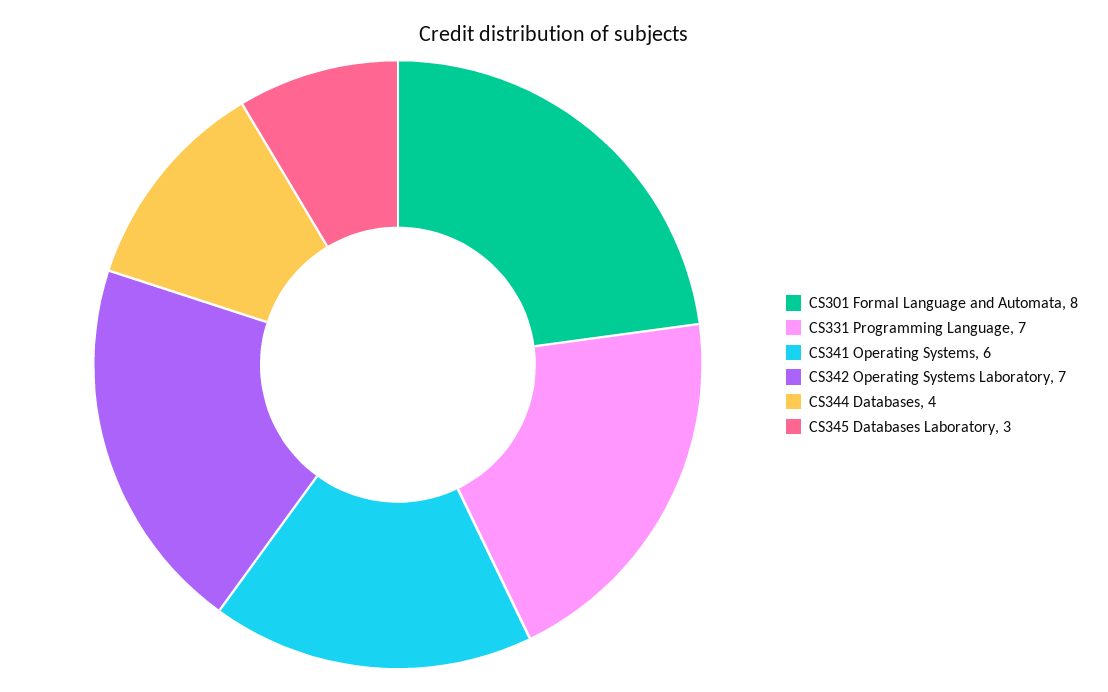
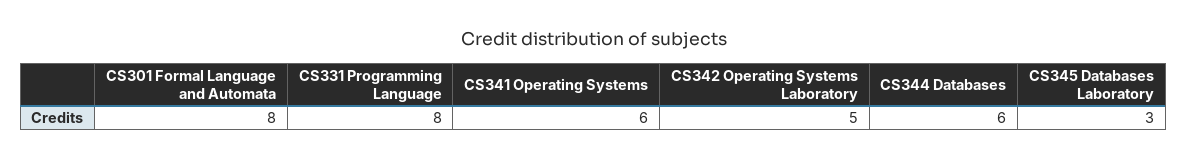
  {
    "CS301 Formal Language and Automata": 8,
-   "CS331 Programming Language": 7,
+   "CS331 Programming Language": 8,
    "CS341 Operating Systems": 6,
-   "CS342 Operating Systems Laboratory": 7,
+   "CS342 Operating Systems Laboratory": 5,
-   "CS344 Databases": 4,
+   "CS344 Databases": 6,
    "CS345 Databases Laboratory": 3
  }

